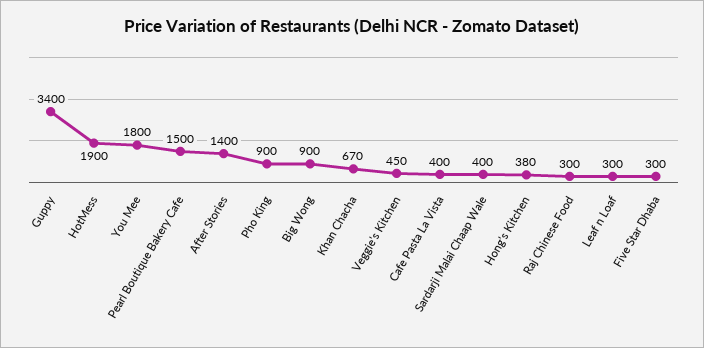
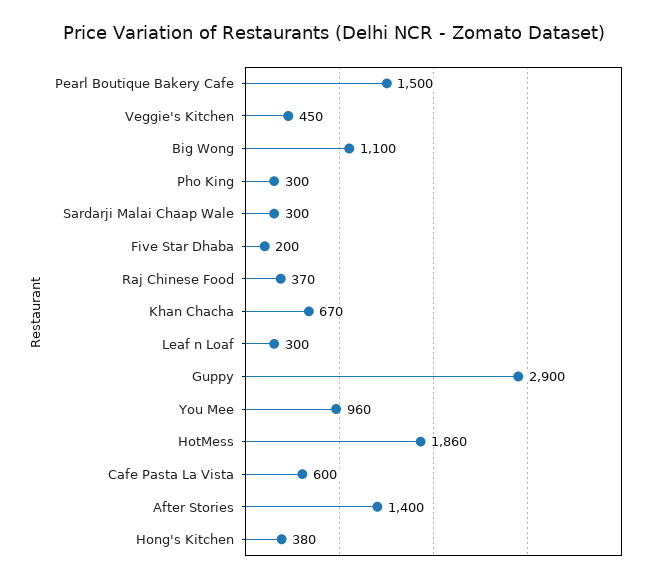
  {
-   "Guppy": 3400,
+   "Guppy": 2900,
-   "HotMess": 1900,
+   "HotMess": 1860,
-   "You Mee": 1800,
+   "You Mee": 960,
    "Pearl Boutique Bakery Cafe": 1500,
    "After Stories": 1400,
-   "Pho King": 900,
+   "Pho King": 300,
-   "Big Wong": 900,
+   "Big Wong": 1100,
    "Khan Chacha": 670,
    "Veggie's Kitchen": 450,
-   "Cafe Pasta La Vista": 400,
+   "Cafe Pasta La Vista": 600,
-   "Sardarji Malai Chaap Wale": 400,
+   "Sardarji Malai Chaap Wale": 300,
    "Hong's Kitchen": 380,
-   "Raj Chinese Food": 300,
+   "Raj Chinese Food": 370,
    "Leaf n Loaf": 300,
-   "Five Star Dhaba": 300
+   "Five Star Dhaba": 200
  }

